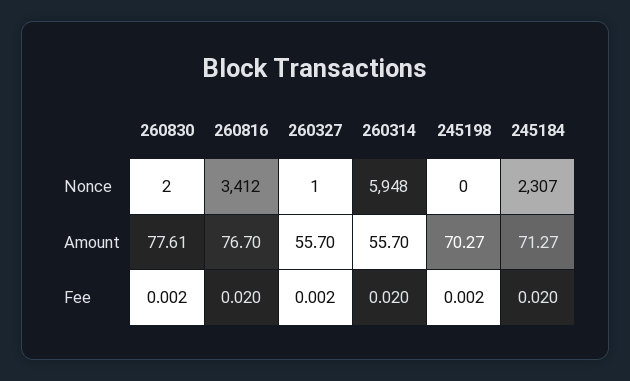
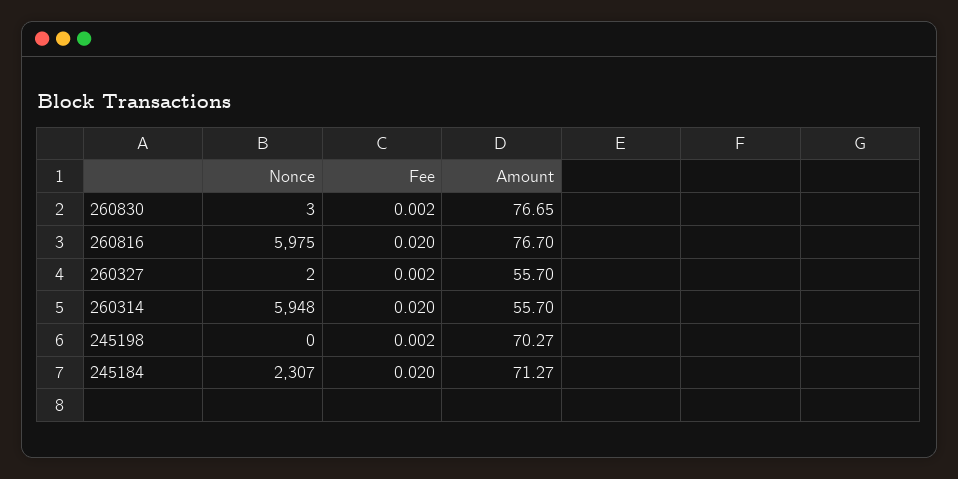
  {
    "260830": {
-     "Nonce": 2,
+     "Nonce": 3,
-     "Amount": 77.61,
+     "Amount": 76.65,
      "Fee": 0.002
    },
    "260816": {
-     "Nonce": 3412,
+     "Nonce": 5975,
      "Amount": 76.7,
      "Fee": 0.02
    },
    "260327": {
-     "Nonce": 1,
+     "Nonce": 2,
      "Amount": 55.7,
      "Fee": 0.002
    },
    "260314": {
      "Nonce": 5948,
      "Amount": 55.7,
      "Fee": 0.02
    },
    "245198": {
      "Nonce": 0,
      "Amount": 70.27,
      "Fee": 0.002
    },
    "245184": {
      "Nonce": 2307,
      "Amount": 71.27,
      "Fee": 0.02
    }
  }

